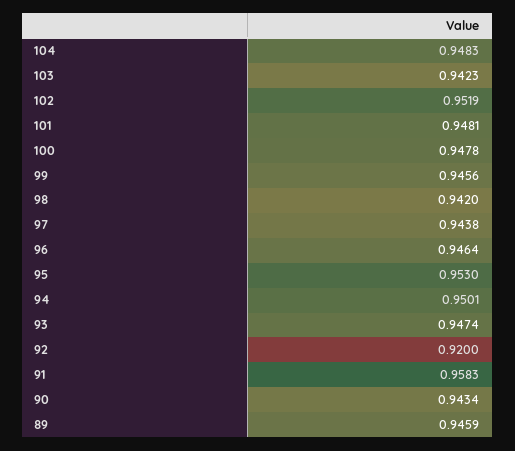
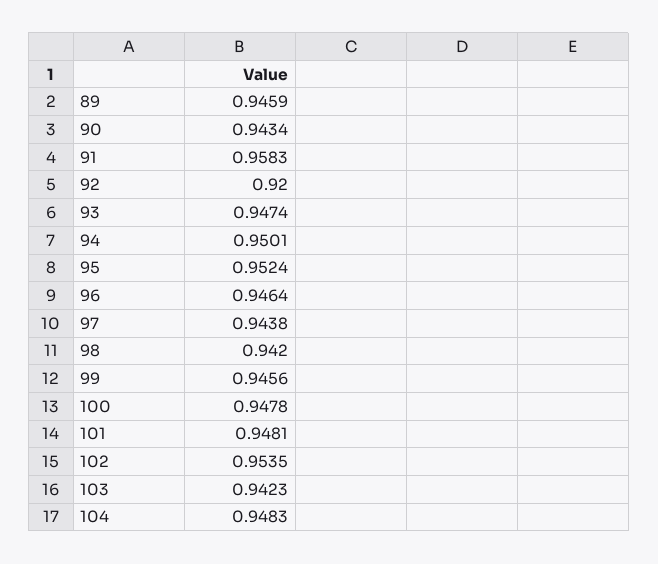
  {
    "104": 0.9483,
    "103": 0.9423,
-   "102": 0.9519,
+   "102": 0.9535,
    "101": 0.9481,
    "100": 0.9478,
    "99": 0.9456,
    "98": 0.942,
    "97": 0.9438,
    "96": 0.9464,
-   "95": 0.953,
+   "95": 0.9524,
    "94": 0.9501,
    "93": 0.9474,
    "92": 0.92,
    "91": 0.9583,
    "90": 0.9434,
    "89": 0.9459
  }

